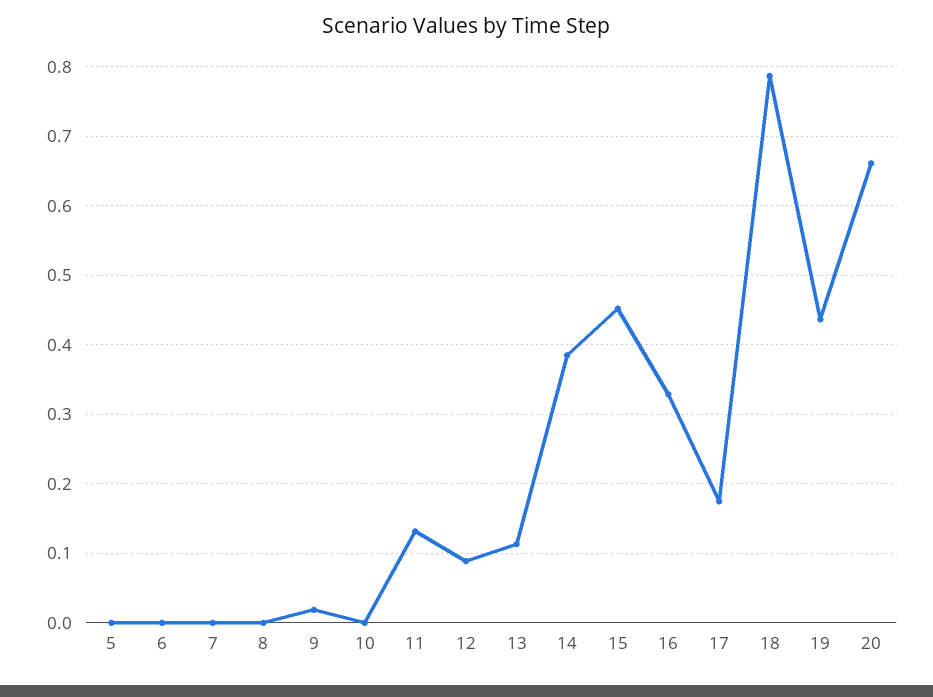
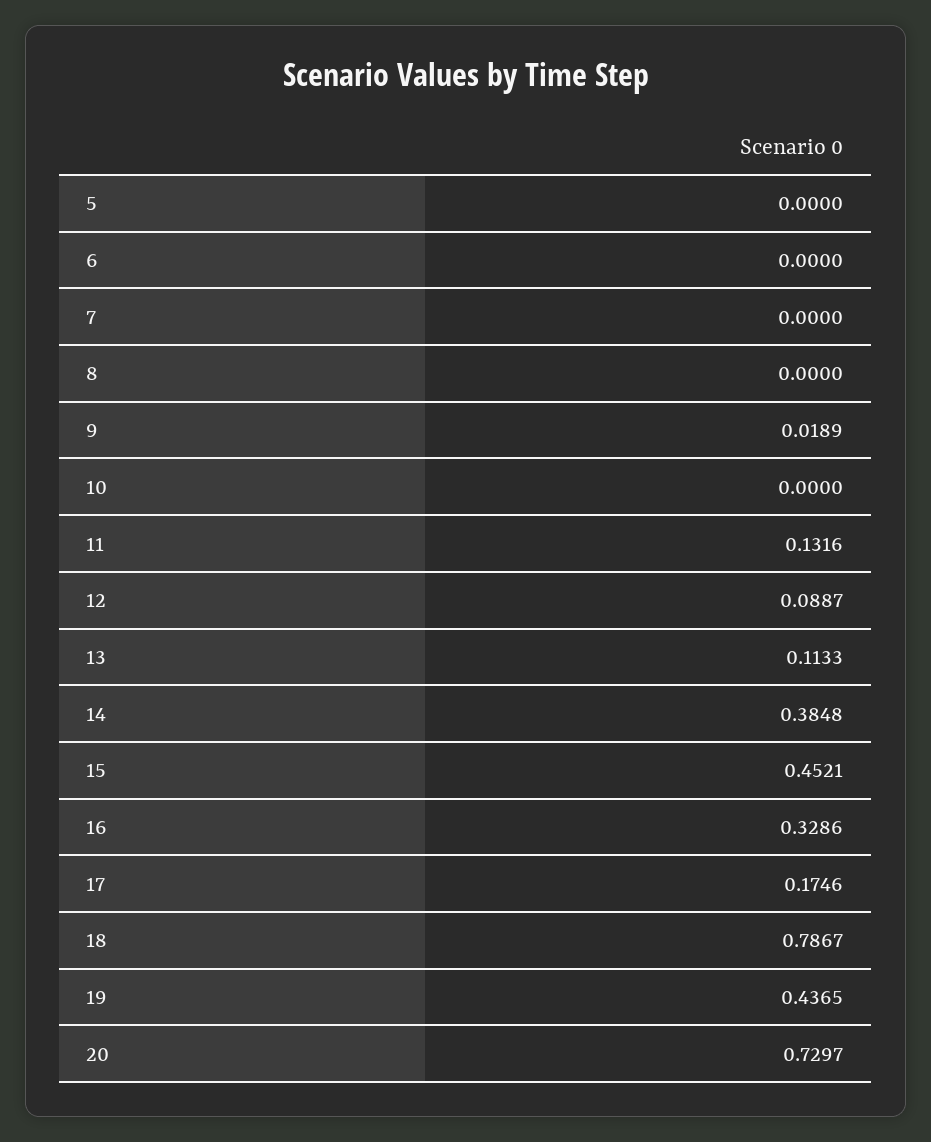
  {
    "5": 0,
    "6": 0,
    "7": 0,
    "8": 0,
    "9": 0.0189,
    "10": 0,
    "11": 0.1316,
    "12": 0.0887,
    "13": 0.1133,
    "14": 0.3848,
    "15": 0.4521,
    "16": 0.3286,
    "17": 0.1746,
    "18": 0.7867,
    "19": 0.4365,
-   "20": 0.66
+   "20": 0.7297
  }

